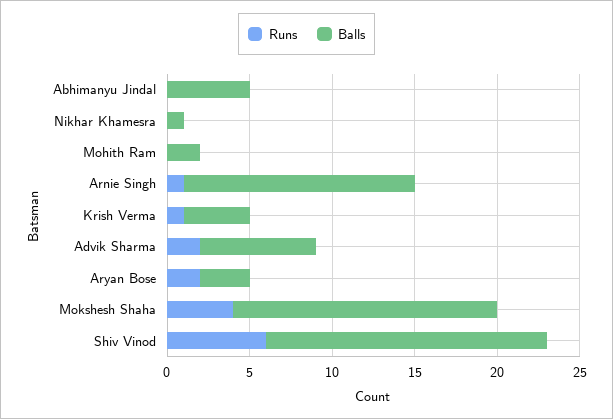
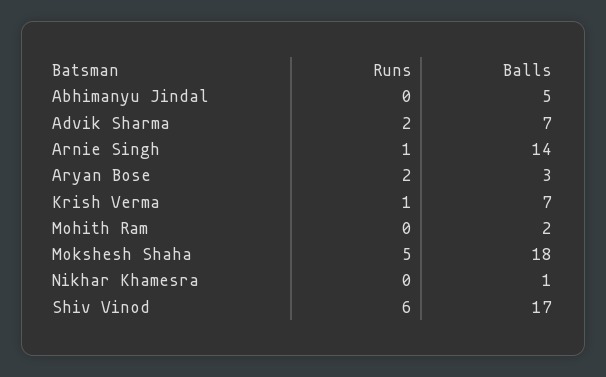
  {
    "Runs": {
      "Abhimanyu Jindal": 0,
      "Nikhar Khamesra": 0,
      "Mohith Ram": 0,
      "Arnie Singh": 1,
      "Krish Verma": 1,
      "Advik Sharma": 2,
      "Aryan Bose": 2,
-     "Mokshesh Shaha": 4,
+     "Mokshesh Shaha": 5,
      "Shiv Vinod": 6
    },
    "Balls": {
      "Abhimanyu Jindal": 5,
      "Nikhar Khamesra": 1,
      "Mohith Ram": 2,
      "Arnie Singh": 14,
-     "Krish Verma": 4,
+     "Krish Verma": 7,
      "Advik Sharma": 7,
      "Aryan Bose": 3,
-     "Mokshesh Shaha": 16,
+     "Mokshesh Shaha": 18,
      "Shiv Vinod": 17
    }
  }

